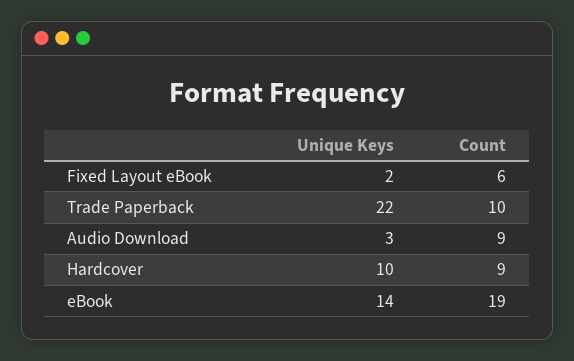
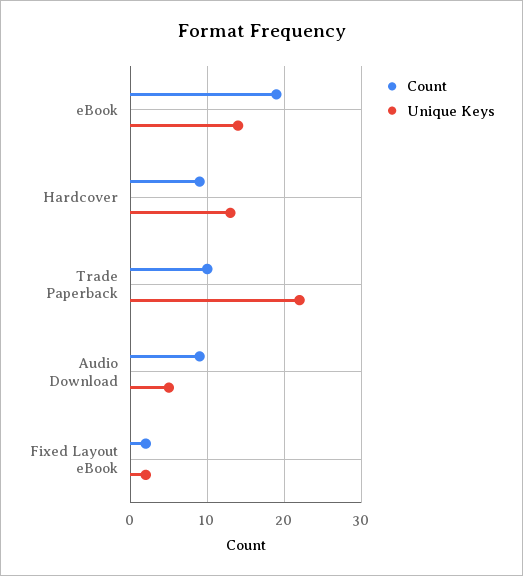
  {
    "Unique Keys": {
      "Fixed Layout eBook": 2,
      "Trade Paperback": 22,
-     "Audio Download": 3,
+     "Audio Download": 5,
-     "Hardcover": 10,
+     "Hardcover": 13,
      "eBook": 14
    },
    "Count": {
-     "Fixed Layout eBook": 6,
+     "Fixed Layout eBook": 2,
      "Trade Paperback": 10,
      "Audio Download": 9,
      "Hardcover": 9,
      "eBook": 19
    }
  }

